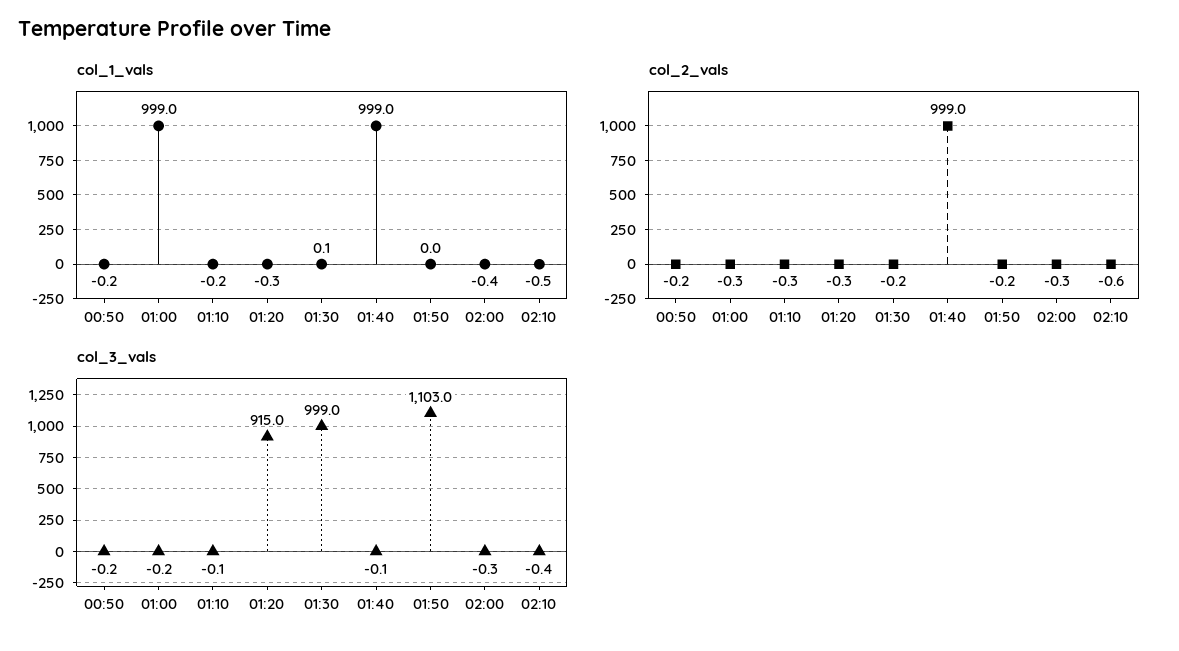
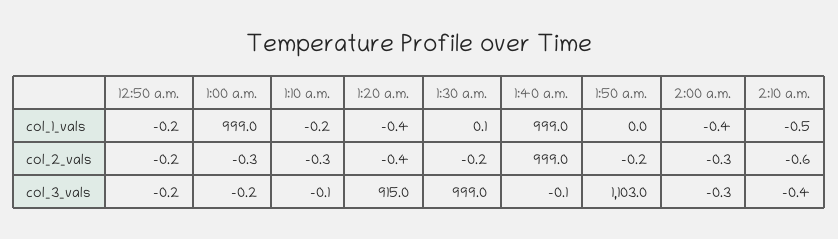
  {
    "col_1_vals": {
      "00:50": -0.2,
      "01:00": 999,
      "01:10": -0.2,
-     "01:20": -0.3,
+     "01:20": -0.4,
      "01:30": 0.1,
      "01:40": 999,
      "01:50": 0,
      "02:00": -0.4,
      "02:10": -0.5
    },
    "col_2_vals": {
      "00:50": -0.2,
      "01:00": -0.3,
      "01:10": -0.3,
-     "01:20": -0.3,
+     "01:20": -0.4,
      "01:30": -0.2,
      "01:40": 999,
      "01:50": -0.2,
      "02:00": -0.3,
      "02:10": -0.6
    },
    "col_3_vals": {
      "00:50": -0.2,
      "01:00": -0.2,
      "01:10": -0.1,
      "01:20": 915,
      "01:30": 999,
      "01:40": -0.1,
      "01:50": 1103,
      "02:00": -0.3,
      "02:10": -0.4
    }
  }

